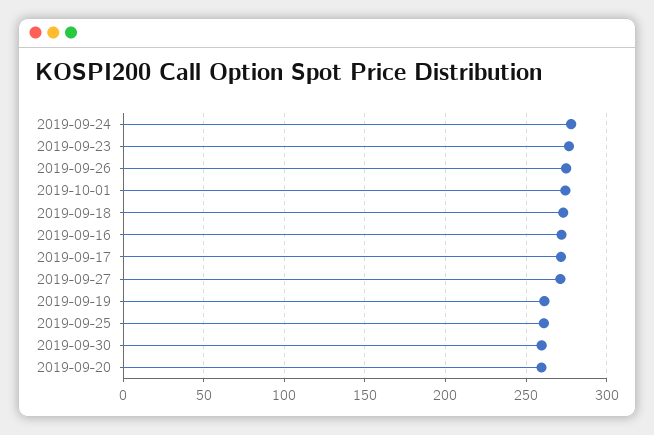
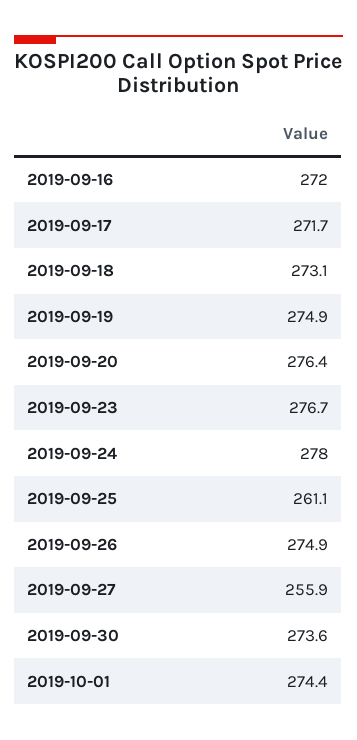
  {
    "2019-09-24": 278,
    "2019-09-23": 276.7,
    "2019-09-26": 274.9,
    "2019-10-01": 274.4,
    "2019-09-18": 273.1,
    "2019-09-16": 272,
    "2019-09-17": 271.7,
-   "2019-09-27": 270,
+   "2019-09-27": 255.9,
-   "2019-09-19": 260,
+   "2019-09-19": 274.9,
    "2019-09-25": 261.1,
-   "2019-09-30": 260,
+   "2019-09-30": 273.6,
-   "2019-09-20": 260
+   "2019-09-20": 276.4
  }

